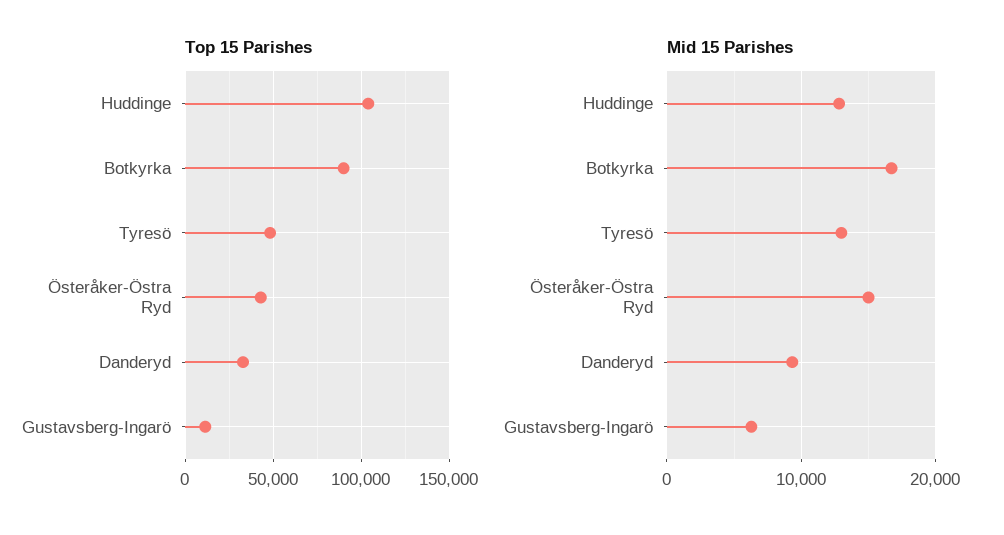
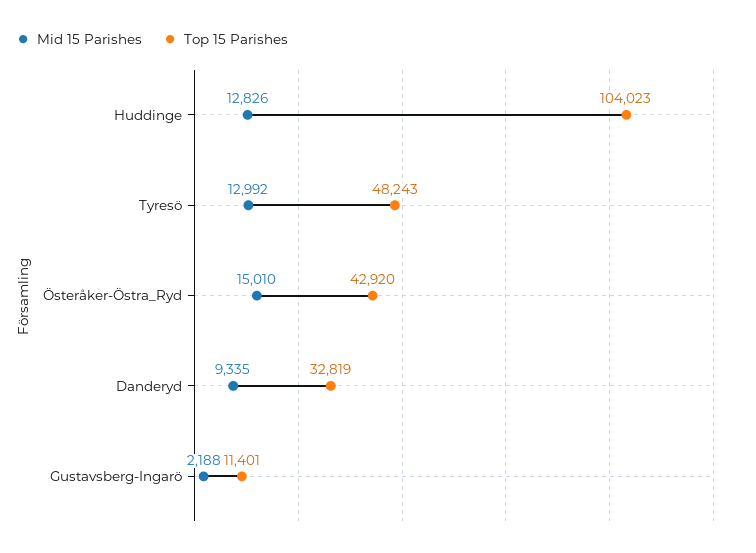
  {
    "Top 15 Parishes": {
      "Huddinge": 104023,
-     "Botkyrka": 90000,
      "Tyresö": 48243,
      "Österåker-Östra Ryd": 42920,
      "Danderyd": 32819,
      "Gustavsberg-Ingarö": 11401
    },
    "Mid 15 Parishes": {
      "Huddinge": 12826,
-     "Botkyrka": 17000,
      "Tyresö": 12992,
      "Österåker-Östra Ryd": 15010,
      "Danderyd": 9335,
-     "Gustavsberg-Ingarö": 6000
+     "Gustavsberg-Ingarö": 2188
    }
  }

